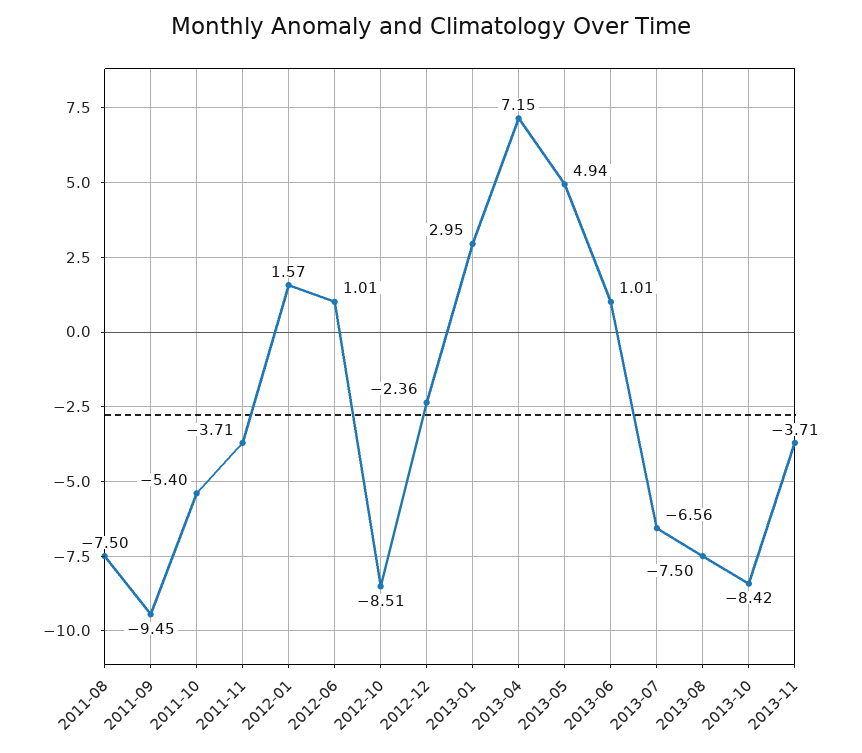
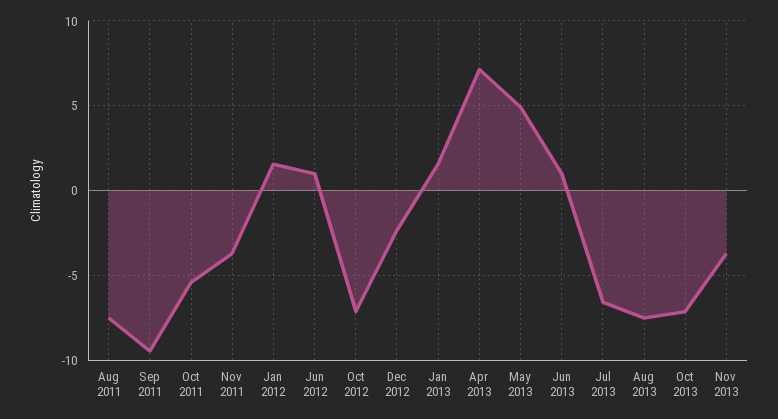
  {
    "2011-08": -7.5,
    "2011-09": -9.45,
    "2011-10": -5.4,
    "2011-11": -3.71,
    "2012-01": 1.57,
    "2012-06": 1.01,
-   "2012-10": -8.51,
+   "2012-10": -7,
    "2012-12": -2.36,
-   "2013-01": 2.95,
+   "2013-01": 1.5,
    "2013-04": 7.15,
    "2013-05": 4.94,
    "2013-06": 1.01,
    "2013-07": -6.56,
    "2013-08": -7.5,
-   "2013-10": -8.42,
+   "2013-10": -7,
    "2013-11": -3.71
  }

